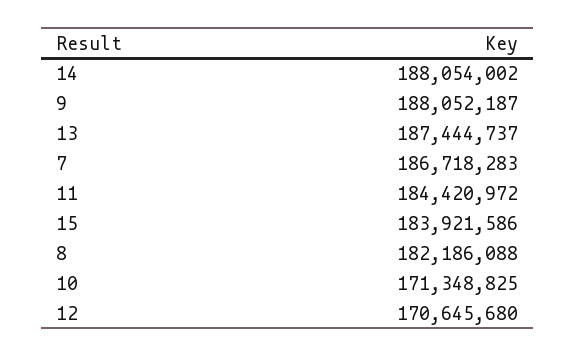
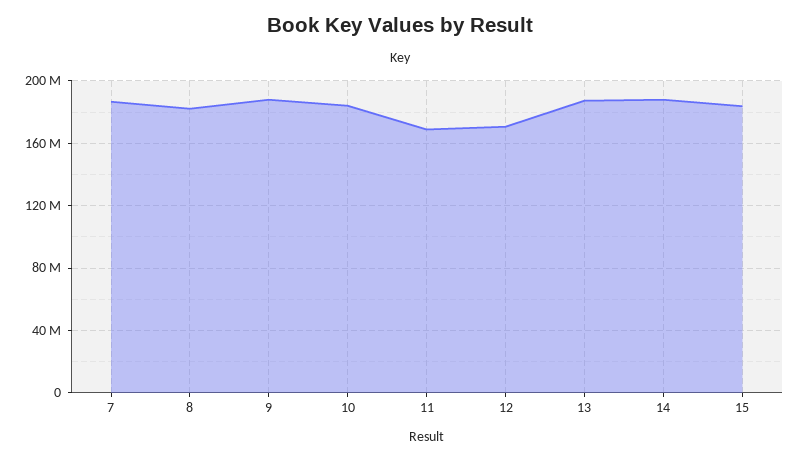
  {
    "14": 188054002,
    "9": 188052187,
    "13": 187444737,
    "7": 186718283,
-   "11": 184420972,
+   "11": 170000000,
    "15": 183921586,
    "8": 182186088,
-   "10": 171348825,
+   "10": 185000000,
    "12": 170645680
  }

